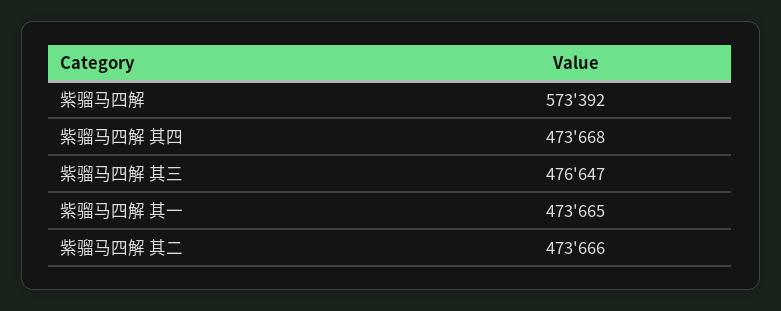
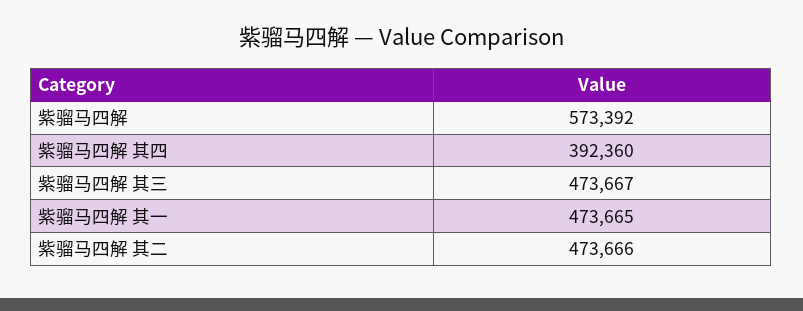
  {
    "紫骝马四解": 573392,
-   "紫骝马四解 其四": 473668,
+   "紫骝马四解 其四": 392360,
-   "紫骝马四解 其三": 476647,
+   "紫骝马四解 其三": 473667,
    "紫骝马四解 其一": 473665,
    "紫骝马四解 其二": 473666
  }

